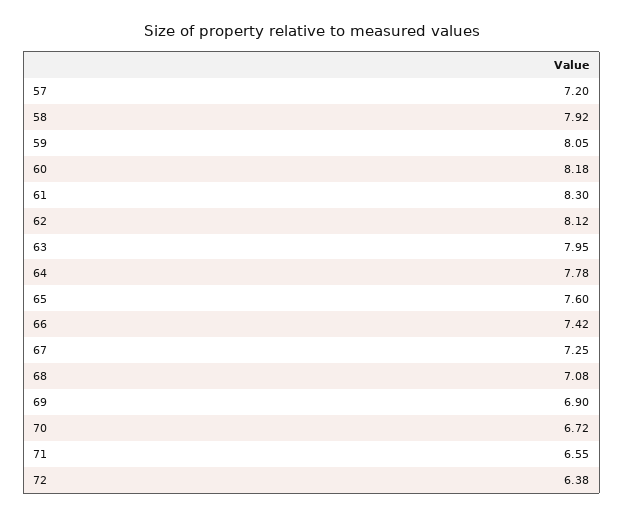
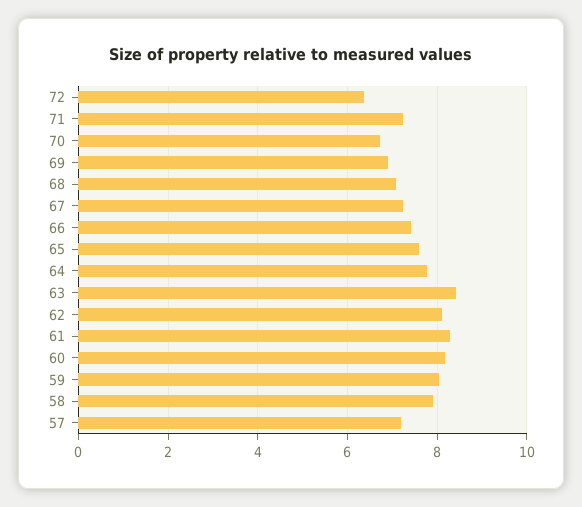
  {
    "57": 7.2,
    "58": 7.92,
    "59": 8.05,
    "60": 8.18,
    "61": 8.3,
    "62": 8.12,
-   "63": 7.95,
+   "63": 8.4,
    "64": 7.78,
    "65": 7.6,
    "66": 7.42,
    "67": 7.25,
    "68": 7.08,
    "69": 6.9,
    "70": 6.72,
-   "71": 6.55,
+   "71": 7.2,
    "72": 6.38
  }

